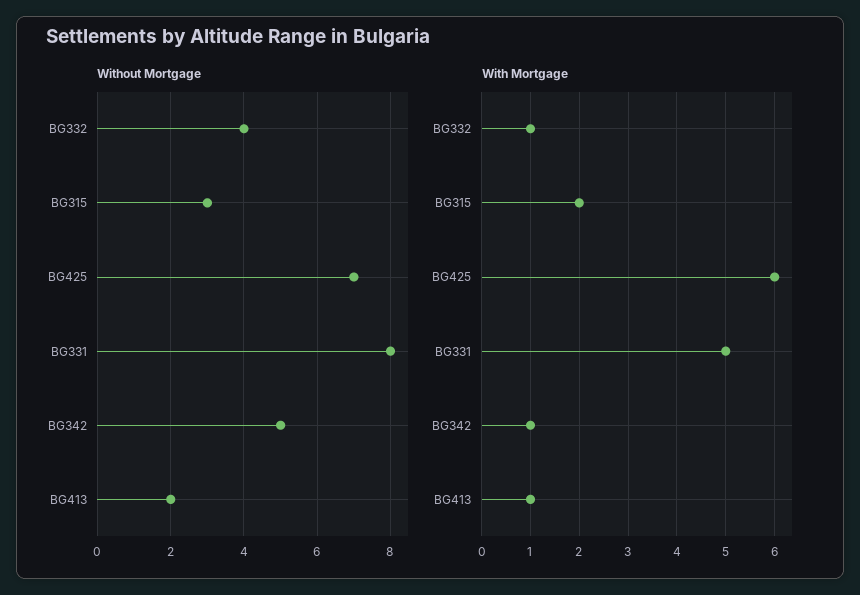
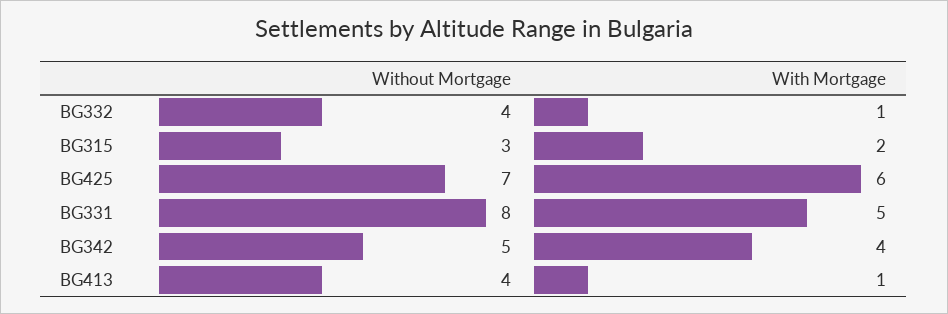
  {
    "Without Mortgage": {
      "BG332": 4,
      "BG315": 3,
      "BG425": 7,
      "BG331": 8,
      "BG342": 5,
-     "BG413": 2
+     "BG413": 4
    },
    "With Mortgage": {
      "BG332": 1,
      "BG315": 2,
      "BG425": 6,
      "BG331": 5,
-     "BG342": 1,
+     "BG342": 4,
      "BG413": 1
    }
  }

